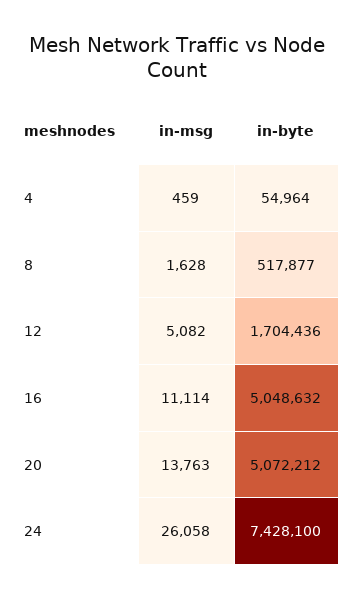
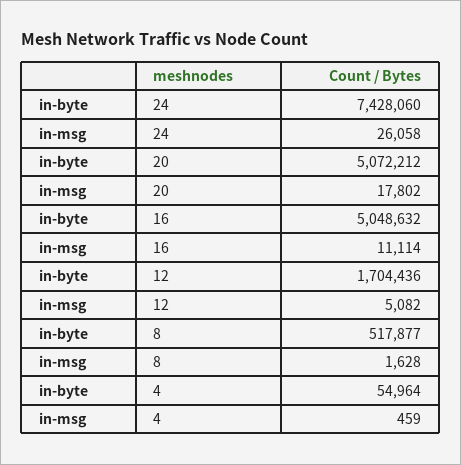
  {
    "in-msg": {
      "4": 459,
      "8": 1628,
      "12": 5082,
      "16": 11114,
-     "20": 13763,
+     "20": 17802,
      "24": 26058
    },
    "in-byte": {
      "4": 54964,
      "8": 517877,
      "12": 1704436,
      "16": 5048632,
      "20": 5072212,
-     "24": 7428100
+     "24": 7428060
    }
  }

